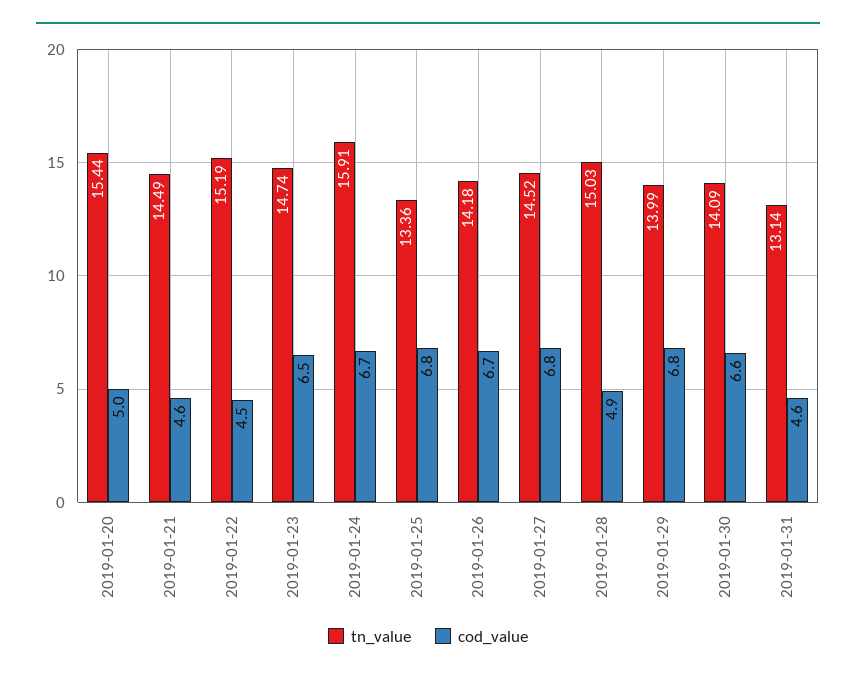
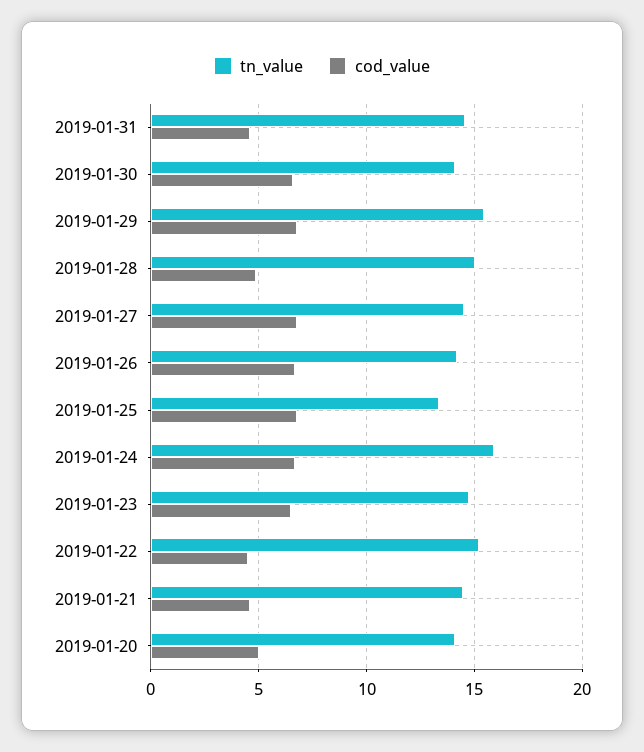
  {
    "tn_value": {
-     "2019-01-20": 15.44,
+     "2019-01-20": 14,
      "2019-01-21": 14.49,
      "2019-01-22": 15.19,
      "2019-01-23": 14.74,
      "2019-01-24": 15.91,
      "2019-01-25": 13.36,
      "2019-01-26": 14.18,
      "2019-01-27": 14.52,
      "2019-01-28": 15.03,
-     "2019-01-29": 13.99,
+     "2019-01-29": 15.5,
      "2019-01-30": 14.09,
-     "2019-01-31": 13.14
+     "2019-01-31": 14.5
    },
    "cod_value": {
      "2019-01-20": 5,
      "2019-01-21": 4.6,
      "2019-01-22": 4.5,
      "2019-01-23": 6.5,
      "2019-01-24": 6.7,
      "2019-01-25": 6.8,
      "2019-01-26": 6.7,
      "2019-01-27": 6.8,
      "2019-01-28": 4.9,
      "2019-01-29": 6.8,
      "2019-01-30": 6.6,
      "2019-01-31": 4.6
    }
  }

